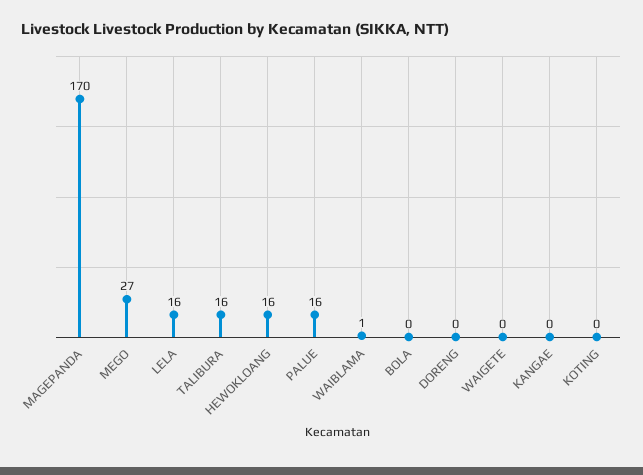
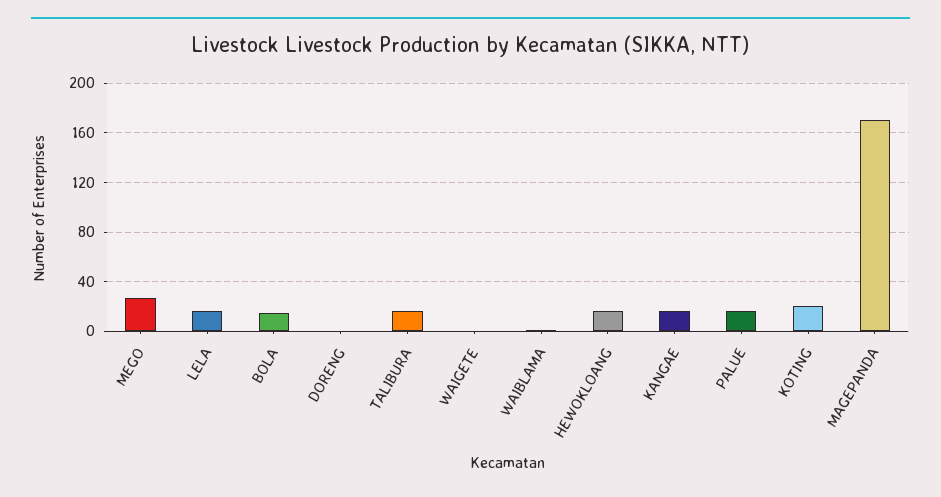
  {
    "MAGEPANDA": 170,
    "MEGO": 27,
    "LELA": 16,
    "TALIBURA": 16,
    "HEWOKLOANG": 16,
    "PALUE": 16,
    "WAIBLAMA": 1,
-   "BOLA": 0,
+   "BOLA": 15,
    "DORENG": 0,
    "WAIGETE": 0,
-   "KANGAE": 0,
+   "KANGAE": 15,
-   "KOTING": 0
+   "KOTING": 20
  }

